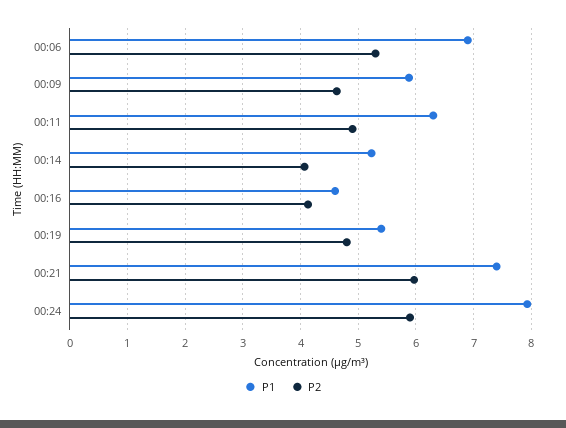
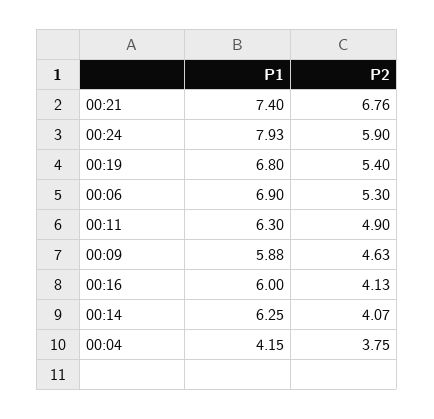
  {
    "P1": {
      "00:06": 6.9,
      "00:09": 5.88,
      "00:11": 6.3,
-     "00:14": 5.2,
+     "00:14": 6.25,
-     "00:16": 4.6,
+     "00:16": 6,
-     "00:19": 5.4,
+     "00:19": 6.8,
      "00:21": 7.4,
-     "00:24": 7.93
+     "00:24": 7.93,
+     "00:04": 4.15
    },
    "P2": {
      "00:06": 5.3,
      "00:09": 4.63,
      "00:11": 4.9,
      "00:14": 4.07,
      "00:16": 4.13,
-     "00:19": 4.8,
+     "00:19": 5.4,
-     "00:21": 6,
+     "00:21": 6.76,
-     "00:24": 5.9
+     "00:24": 5.9,
+     "00:04": 3.75
    }
  }

